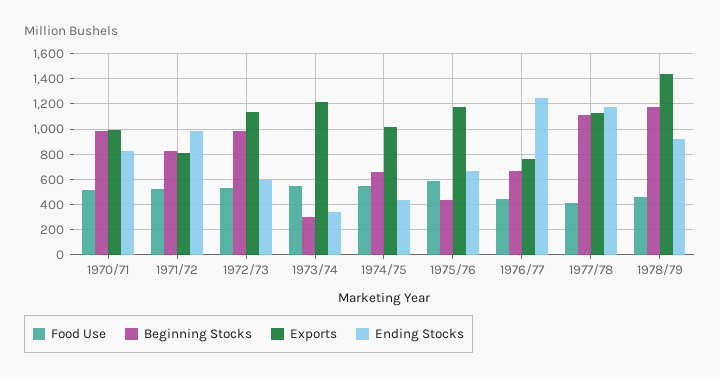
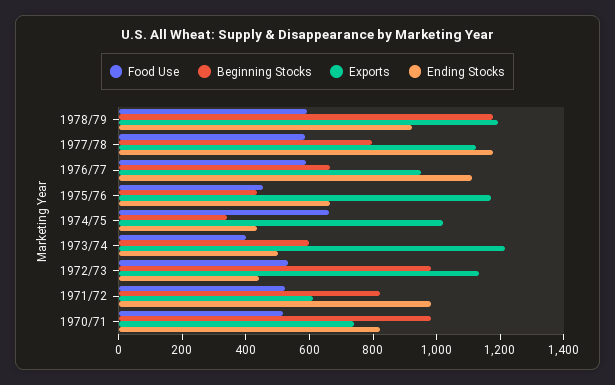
  {
    "Food Use": {
      "1970/71": 500,
      "1971/72": 500,
      "1972/73": 550,
-     "1973/74": 550,
+     "1973/74": 400,
-     "1974/75": 550,
+     "1974/75": 650,
-     "1975/76": 600,
+     "1975/76": 450,
-     "1976/77": 450,
+     "1976/77": 600,
-     "1977/78": 400,
+     "1977/78": 600,
-     "1978/79": 450
+     "1978/79": 600
    },
    "Beginning Stocks": {
      "1970/71": 1000,
      "1971/72": 800,
      "1972/73": 1000,
-     "1973/74": 300,
+     "1973/74": 600,
-     "1974/75": 650,
+     "1974/75": 350,
      "1975/76": 450,
      "1976/77": 650,
-     "1977/78": 1100,
+     "1977/78": 800,
      "1978/79": 1200
    },
    "Exports": {
-     "1970/71": 1000,
+     "1970/71": 750,
-     "1971/72": 800,
+     "1971/72": 600,
      "1972/73": 1150,
      "1973/74": 1200,
      "1974/75": 1000,
      "1975/76": 1150,
-     "1976/77": 750,
+     "1976/77": 950,
      "1977/78": 1100,
-     "1978/79": 1450
+     "1978/79": 1200
    },
    "Ending Stocks": {
      "1970/71": 800,
      "1971/72": 1000,
-     "1972/73": 600,
+     "1972/73": 450,
-     "1973/74": 350,
+     "1973/74": 500,
      "1974/75": 450,
      "1975/76": 650,
-     "1976/77": 1250,
+     "1976/77": 1100,
      "1977/78": 1200,
      "1978/79": 900
    }
  }

